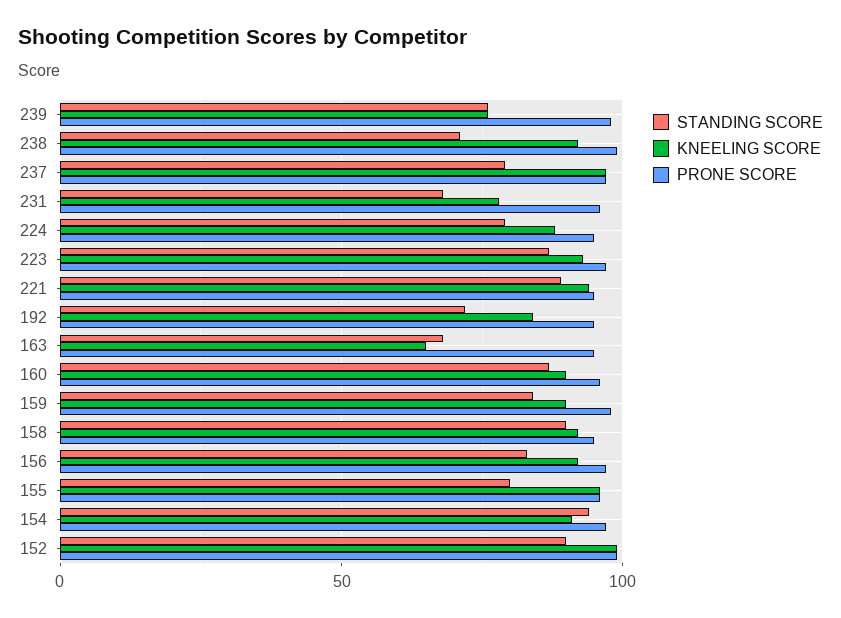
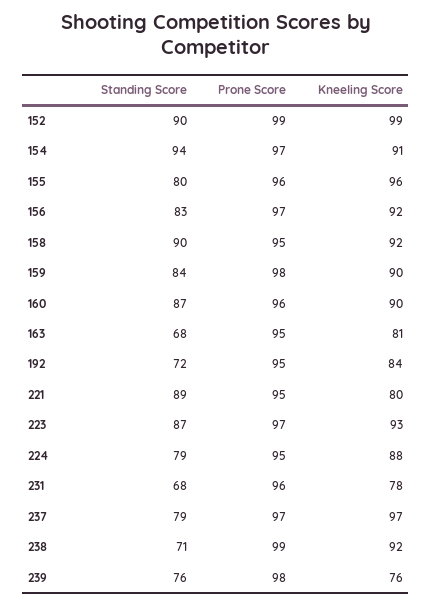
  {
    "STANDING SCORE": {
      "239": 76,
      "238": 71,
      "237": 79,
      "231": 68,
      "224": 79,
      "223": 87,
      "221": 89,
      "192": 72,
      "163": 68,
      "160": 87,
      "159": 84,
      "158": 90,
      "156": 83,
      "155": 80,
      "154": 94,
      "152": 90
    },
    "KNEELING SCORE": {
      "239": 76,
      "238": 92,
      "237": 97,
      "231": 78,
      "224": 88,
      "223": 93,
-     "221": 95,
+     "221": 80,
      "192": 84,
-     "163": 65,
+     "163": 81,
      "160": 90,
      "159": 90,
      "158": 92,
      "156": 92,
      "155": 96,
      "154": 91,
      "152": 99
    },
    "PRONE SCORE": {
      "239": 98,
      "238": 99,
      "237": 97,
      "231": 96,
      "224": 95,
      "223": 97,
      "221": 95,
      "192": 95,
      "163": 95,
      "160": 96,
      "159": 98,
      "158": 95,
      "156": 97,
      "155": 96,
      "154": 97,
      "152": 99
    }
  }

